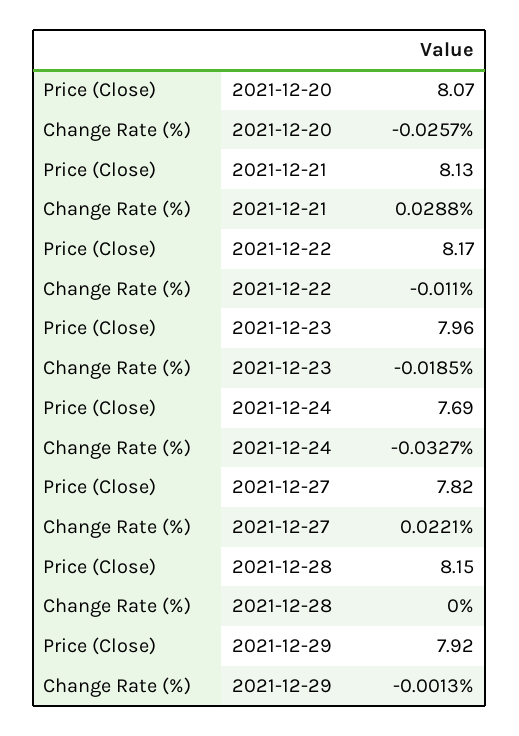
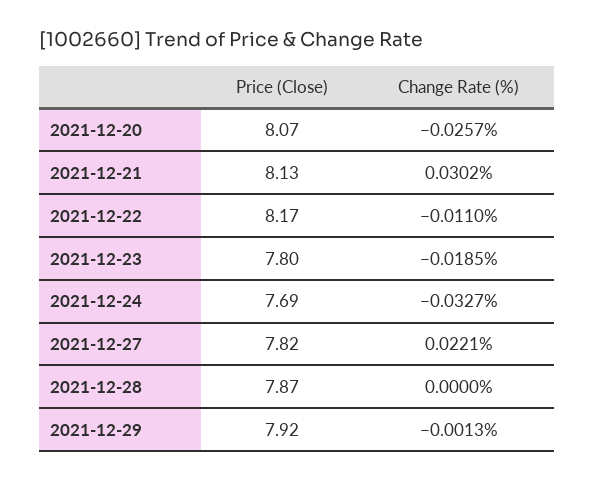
  {
    "Price (Close)": {
      "2021-12-20": 8.07,
      "2021-12-21": 8.13,
      "2021-12-22": 8.17,
-     "2021-12-23": 7.96,
+     "2021-12-23": 7.8,
      "2021-12-24": 7.69,
      "2021-12-27": 7.82,
-     "2021-12-28": 8.15,
+     "2021-12-28": 7.87,
      "2021-12-29": 7.92
    },
    "Change Rate (%)": {
      "2021-12-20": -0.0257,
-     "2021-12-21": 0.0288,
+     "2021-12-21": 0.0302,
      "2021-12-22": -0.011,
      "2021-12-23": -0.0185,
      "2021-12-24": -0.0327,
      "2021-12-27": 0.0221,
      "2021-12-28": 0,
      "2021-12-29": -0.0013
    }
  }

